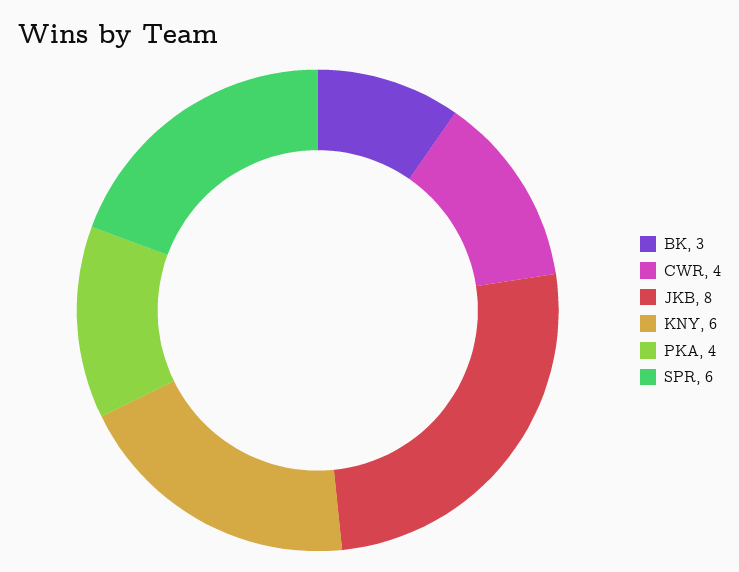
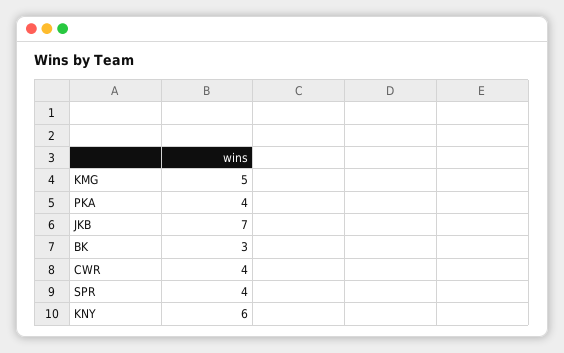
  {
    "BK": 3,
    "CWR": 4,
-   "JKB": 8,
+   "JKB": 7,
    "KNY": 6,
    "PKA": 4,
-   "SPR": 6
+   "SPR": 4,
+   "KMG": 5
  }

